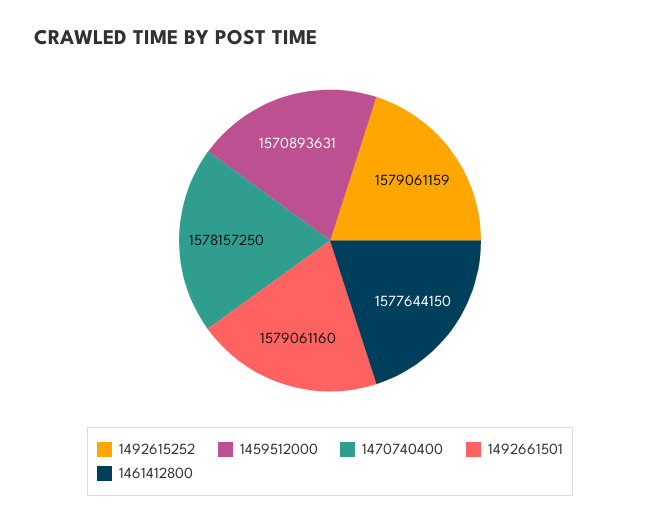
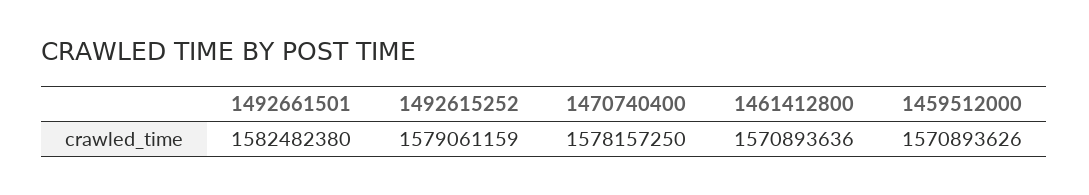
  {
    "1492615252": 1579061159,
-   "1459512000": 1570893631,
+   "1459512000": 1570893626,
    "1470740400": 1578157250,
-   "1492661501": 1579061160,
+   "1492661501": 1582482380,
-   "1461412800": 1577644150
+   "1461412800": 1570893636
  }

